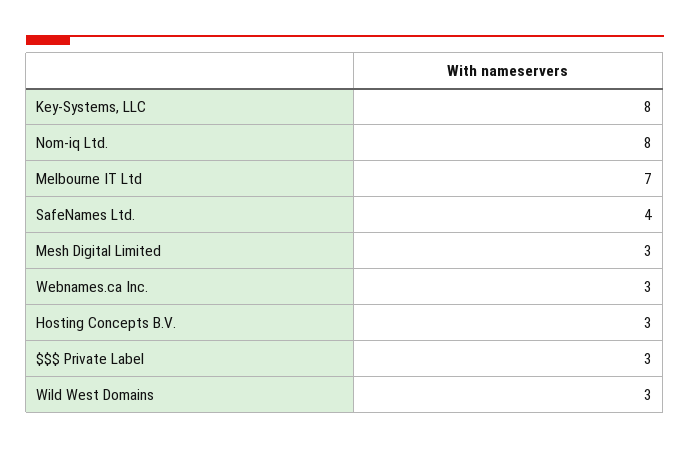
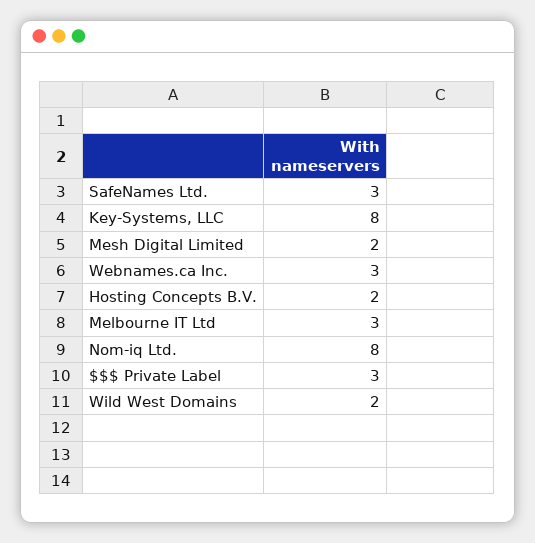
  {
    "Key-Systems, LLC": 8,
    "Nom-iq Ltd.": 8,
-   "Melbourne IT Ltd": 7,
+   "Melbourne IT Ltd": 3,
-   "SafeNames Ltd.": 4,
+   "SafeNames Ltd.": 3,
-   "Mesh Digital Limited": 3,
+   "Mesh Digital Limited": 2,
    "Webnames.ca Inc.": 3,
-   "Hosting Concepts B.V.": 3,
+   "Hosting Concepts B.V.": 2,
    "$$$ Private Label": 3,
-   "Wild West Domains": 3
+   "Wild West Domains": 2
  }

